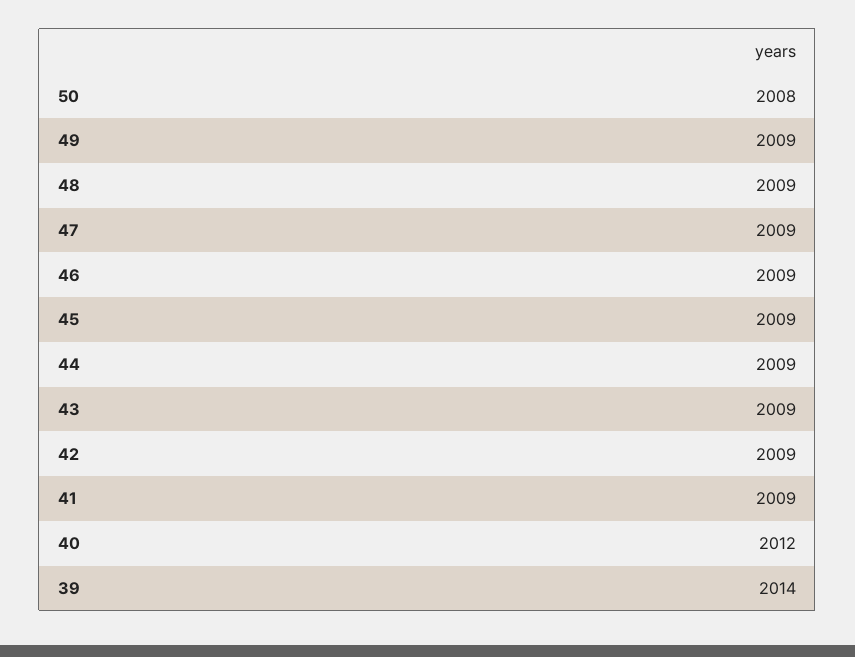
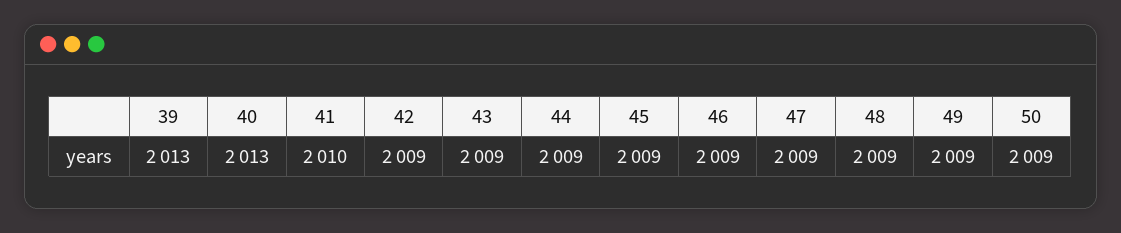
  {
-   "50": 2008,
+   "50": 2009,
    "49": 2009,
    "48": 2009,
    "47": 2009,
    "46": 2009,
    "45": 2009,
    "44": 2009,
    "43": 2009,
    "42": 2009,
-   "41": 2009,
+   "41": 2010,
-   "40": 2012,
+   "40": 2013,
-   "39": 2014
+   "39": 2013
  }

